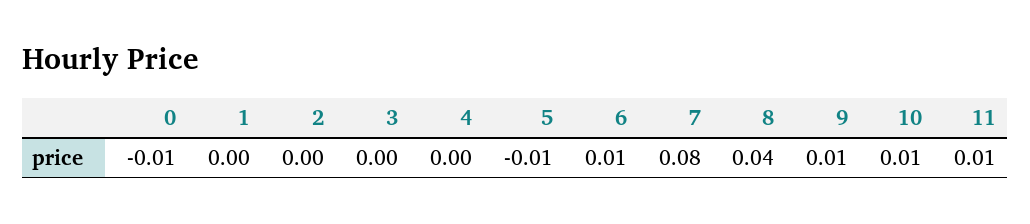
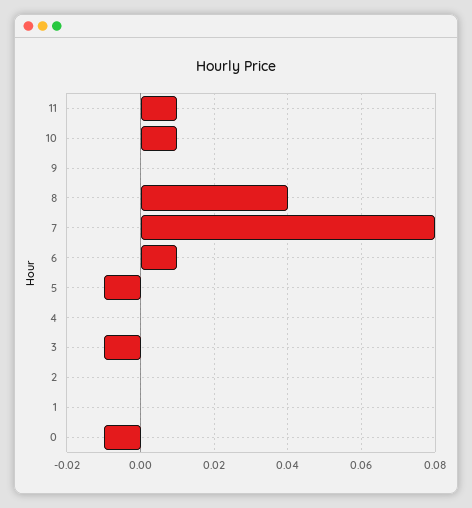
  {
    "0": -0.01,
    "1": 0,
    "2": 0,
-   "3": 0,
+   "3": -0.01,
    "4": 0,
    "5": -0.01,
    "6": 0.01,
    "7": 0.08,
    "8": 0.04,
-   "9": 0.01,
+   "9": 0,
    "10": 0.01,
    "11": 0.01
  }

